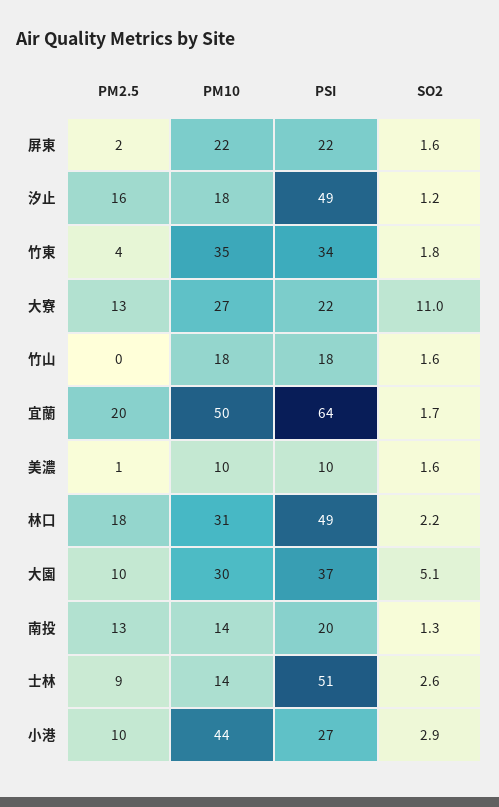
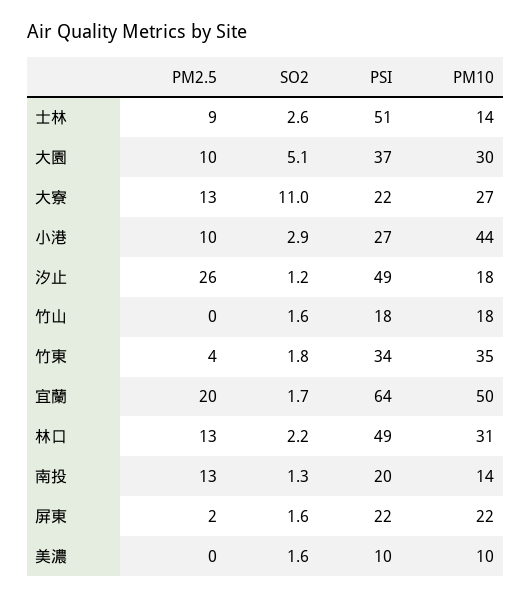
  {
    "PM2.5": {
      "屏東": 2,
-     "汐止": 16,
+     "汐止": 26,
      "竹東": 4,
      "大寮": 13,
      "竹山": 0,
      "宜蘭": 20,
-     "美濃": 1,
+     "美濃": 0,
-     "林口": 18,
+     "林口": 13,
      "大園": 10,
      "南投": 13,
      "士林": 9,
      "小港": 10
    },
    "PM10": {
      "屏東": 22,
      "汐止": 18,
      "竹東": 35,
      "大寮": 27,
      "竹山": 18,
      "宜蘭": 50,
      "美濃": 10,
      "林口": 31,
      "大園": 30,
      "南投": 14,
      "士林": 14,
      "小港": 44
    },
    "PSI": {
      "屏東": 22,
      "汐止": 49,
      "竹東": 34,
      "大寮": 22,
      "竹山": 18,
      "宜蘭": 64,
      "美濃": 10,
      "林口": 49,
      "大園": 37,
      "南投": 20,
      "士林": 51,
      "小港": 27
    },
    "SO2": {
      "屏東": 1.6,
      "汐止": 1.2,
      "竹東": 1.8,
      "大寮": 11,
      "竹山": 1.6,
      "宜蘭": 1.7,
      "美濃": 1.6,
      "林口": 2.2,
      "大園": 5.1,
      "南投": 1.3,
      "士林": 2.6,
      "小港": 2.9
    }
  }

